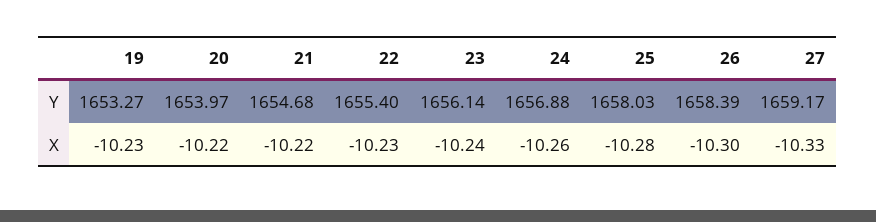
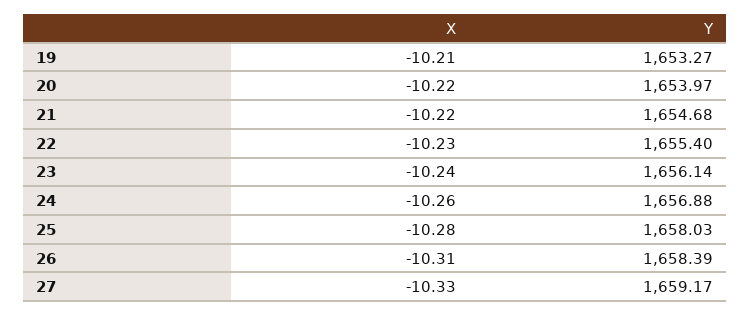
  {
    "19": {
      "Y": 1653.27,
-     "X": -10.23
+     "X": -10.21
    },
    "20": {
      "Y": 1653.97,
      "X": -10.22
    },
    "21": {
      "Y": 1654.68,
      "X": -10.22
    },
    "22": {
      "Y": 1655.4,
      "X": -10.23
    },
    "23": {
      "Y": 1656.14,
      "X": -10.24
    },
    "24": {
      "Y": 1656.88,
      "X": -10.26
    },
    "25": {
      "Y": 1658.03,
      "X": -10.28
    },
    "26": {
      "Y": 1658.39,
-     "X": -10.3
+     "X": -10.31
    },
    "27": {
      "Y": 1659.17,
      "X": -10.33
    }
  }

